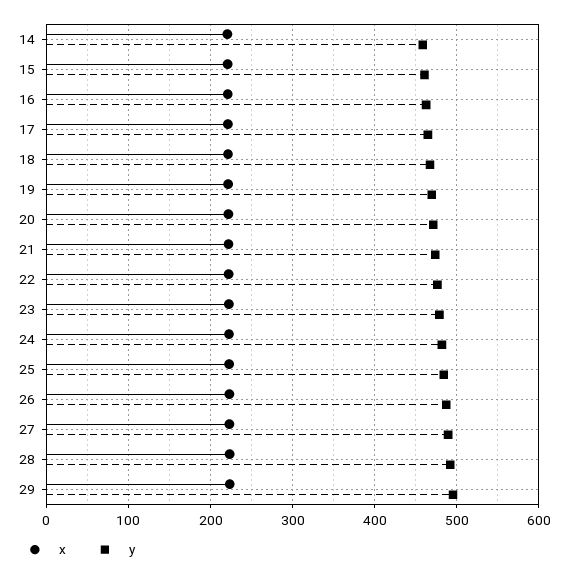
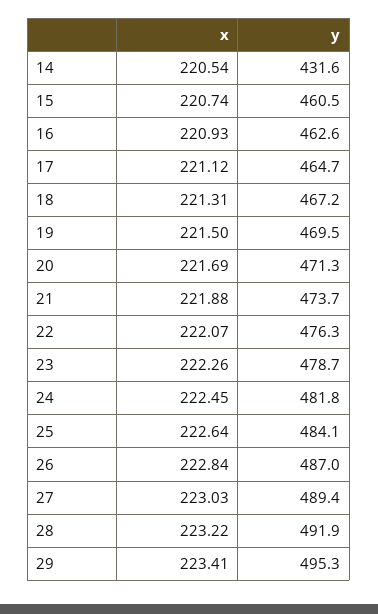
  {
    "x": {
      "14": 220.54,
      "15": 220.74,
      "16": 220.93,
      "17": 221.12,
      "18": 221.31,
      "19": 221.5,
      "20": 221.69,
      "21": 221.88,
      "22": 222.07,
      "23": 222.26,
      "24": 222.45,
      "25": 222.64,
      "26": 222.84,
      "27": 223.03,
      "28": 223.22,
      "29": 223.41
    },
    "y": {
-     "14": 460,
+     "14": 431.6,
      "15": 460.5,
      "16": 462.6,
      "17": 464.7,
      "18": 467.2,
      "19": 469.5,
      "20": 471.3,
      "21": 473.7,
      "22": 476.3,
      "23": 478.7,
      "24": 481.8,
      "25": 484.1,
      "26": 487,
      "27": 489.4,
      "28": 491.9,
      "29": 495.3
    }
  }

